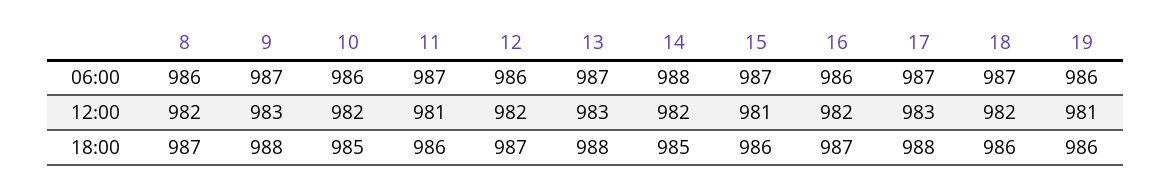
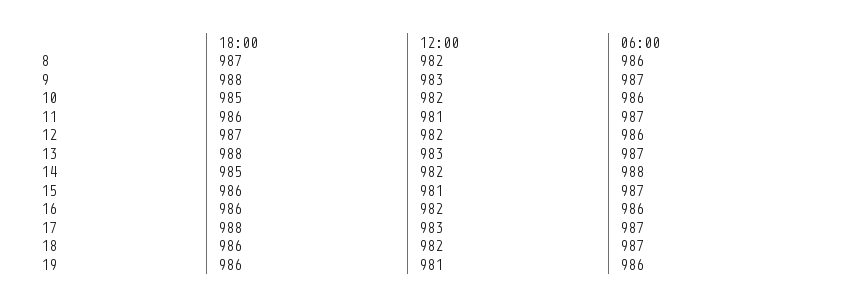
  {
    "8": {
      "06:00": 986,
      "12:00": 982,
      "18:00": 987
    },
    "9": {
      "06:00": 987,
      "12:00": 983,
      "18:00": 988
    },
    "10": {
      "06:00": 986,
      "12:00": 982,
      "18:00": 985
    },
    "11": {
      "06:00": 987,
      "12:00": 981,
      "18:00": 986
    },
    "12": {
      "06:00": 986,
      "12:00": 982,
      "18:00": 987
    },
    "13": {
      "06:00": 987,
      "12:00": 983,
      "18:00": 988
    },
    "14": {
      "06:00": 988,
      "12:00": 982,
      "18:00": 985
    },
    "15": {
      "06:00": 987,
      "12:00": 981,
      "18:00": 986
    },
    "16": {
      "06:00": 986,
      "12:00": 982,
-     "18:00": 987
+     "18:00": 986
    },
    "17": {
      "06:00": 987,
      "12:00": 983,
      "18:00": 988
    },
    "18": {
      "06:00": 987,
      "12:00": 982,
      "18:00": 986
    },
    "19": {
      "06:00": 986,
      "12:00": 981,
      "18:00": 986
    }
  }

